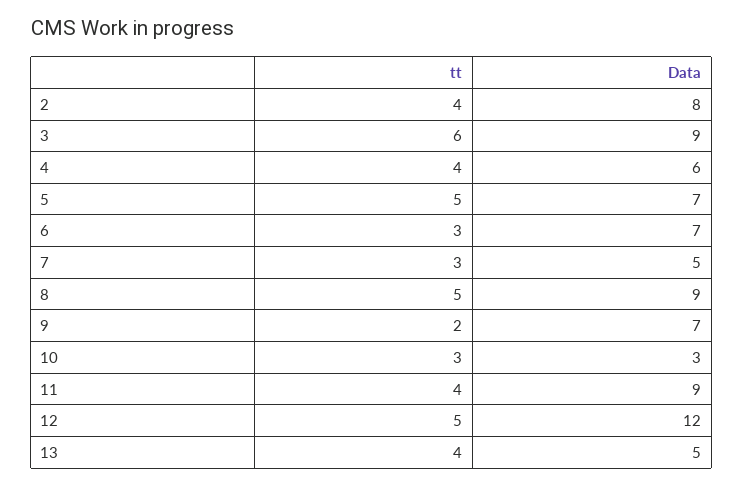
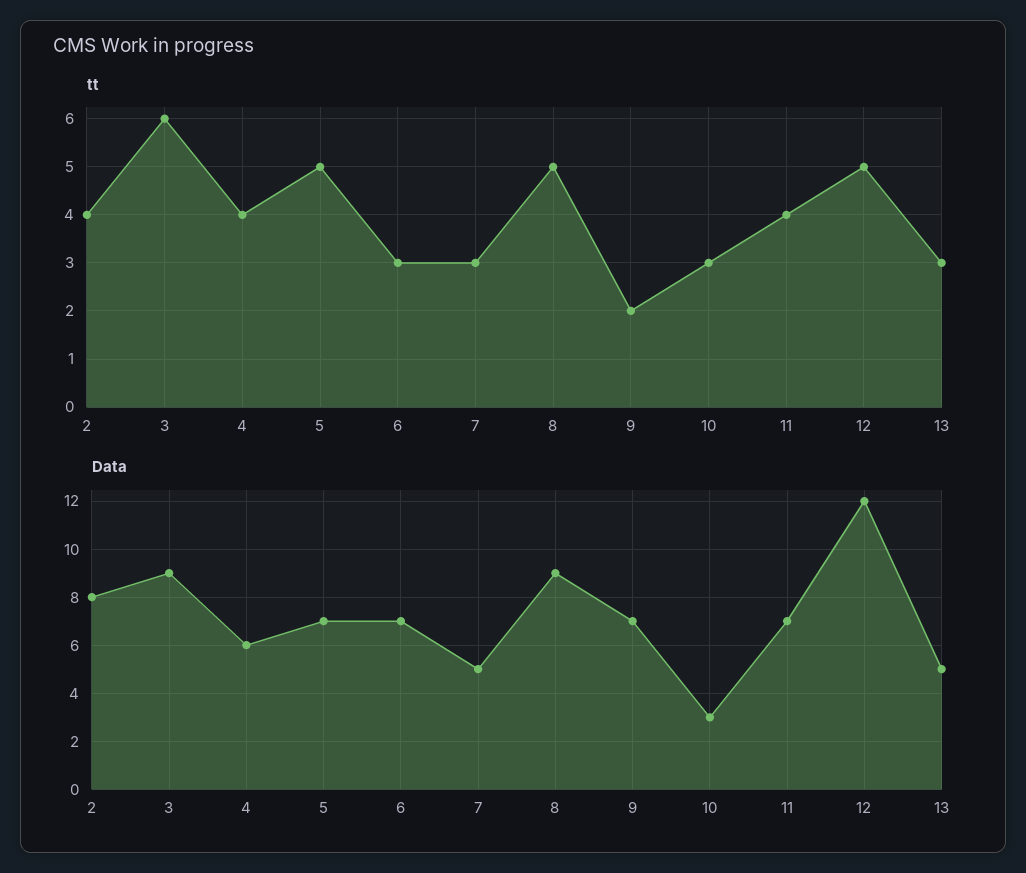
  {
    "tt": {
      "2": 4,
      "3": 6,
      "4": 4,
      "5": 5,
      "6": 3,
      "7": 3,
      "8": 5,
      "9": 2,
      "10": 3,
      "11": 4,
      "12": 5,
-     "13": 4
+     "13": 3
    },
    "Data": {
      "2": 8,
      "3": 9,
      "4": 6,
      "5": 7,
      "6": 7,
      "7": 5,
      "8": 9,
      "9": 7,
      "10": 3,
-     "11": 9,
+     "11": 7,
      "12": 12,
      "13": 5
    }
  }

